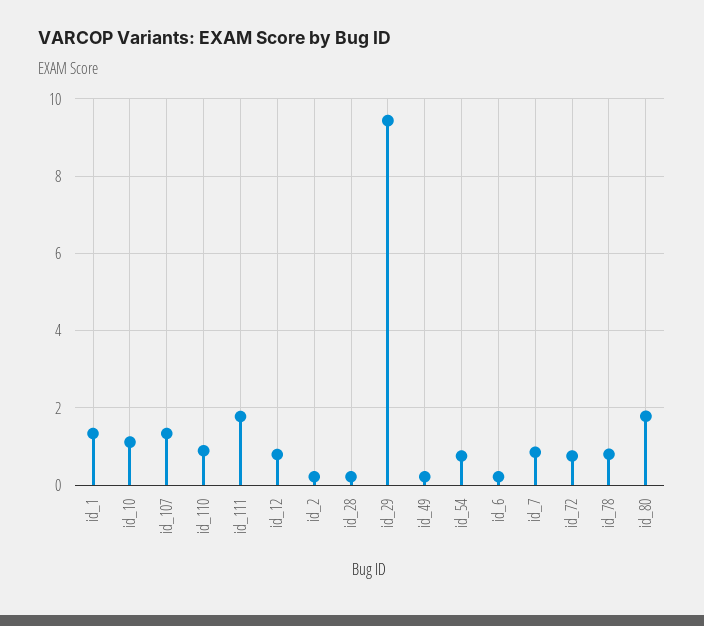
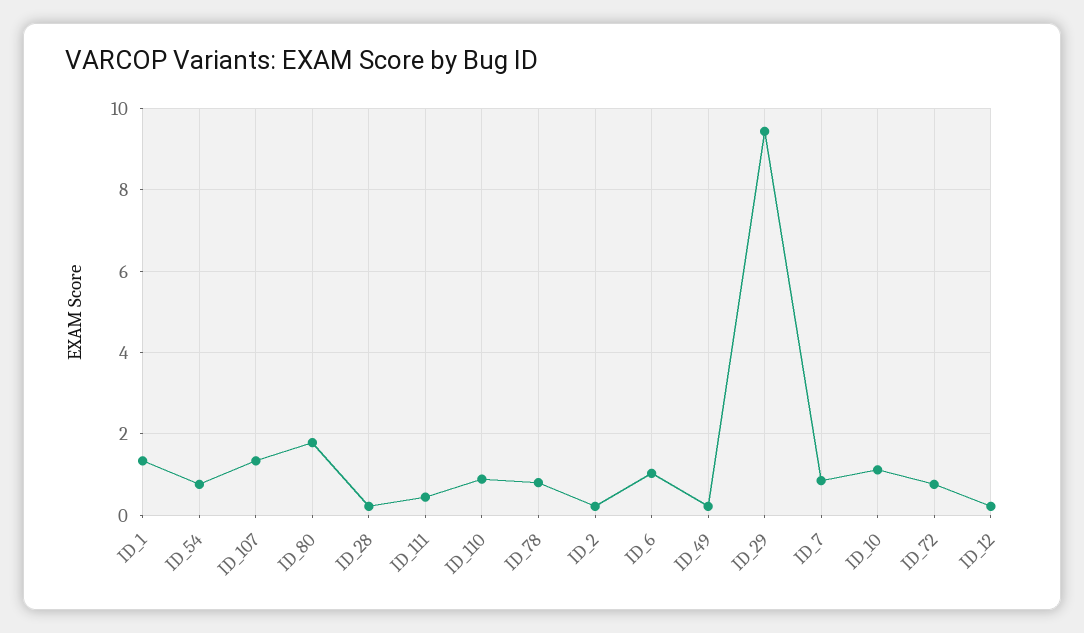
  {
    "id_1": 1.4,
    "id_10": 1.2,
    "id_107": 1.4,
    "id_110": 0.8,
-   "id_111": 1.8,
+   "id_111": 0.4,
-   "id_12": 0.8,
+   "id_12": 0.2,
    "id_2": 0.2,
    "id_28": 0.2,
    "id_29": 9.4,
    "id_49": 0.2,
    "id_54": 0.8,
-   "id_6": 0.2,
+   "id_6": 1,
    "id_7": 0.8,
    "id_72": 0.8,
    "id_78": 0.8,
    "id_80": 1.8
  }

